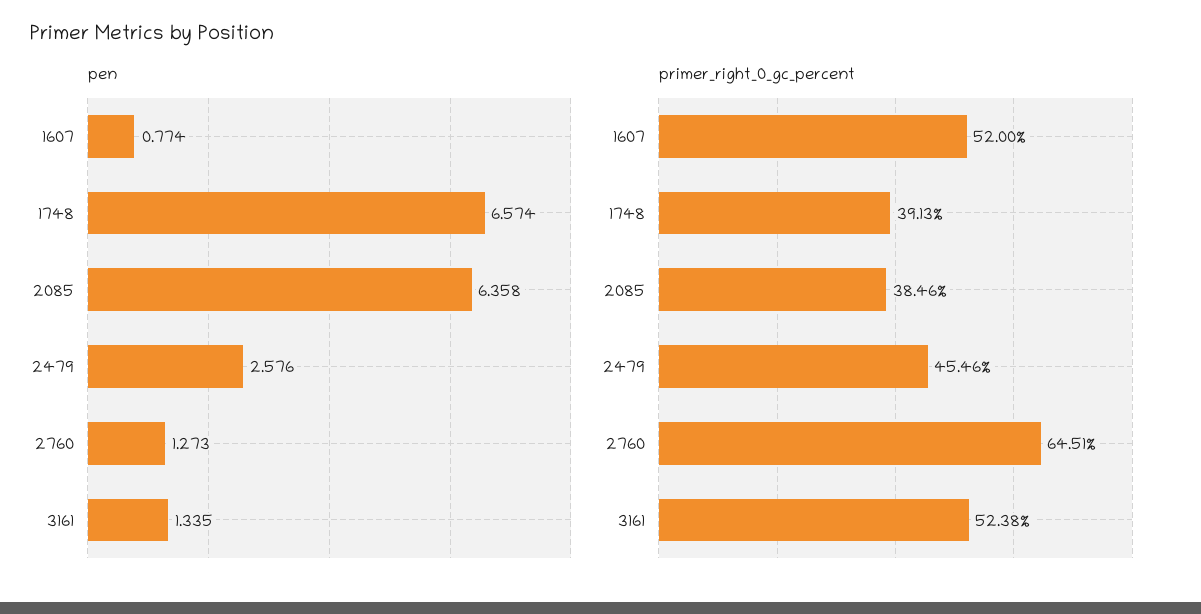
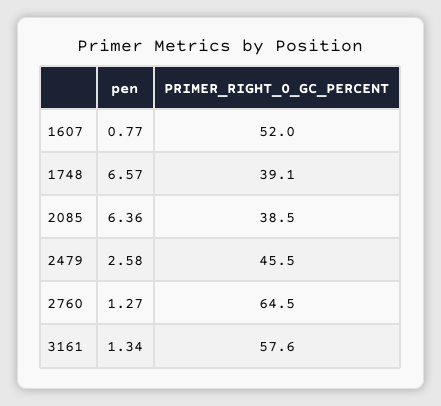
  {
    "pen": {
      "1607": 0.774,
      "1748": 6.574,
      "2085": 6.358,
      "2479": 2.576,
      "2760": 1.273,
      "3161": 1.335
    },
    "primer_right_0_gc_percent": {
      "1607": 52,
      "1748": 39.13,
      "2085": 38.46,
      "2479": 45.46,
      "2760": 64.51,
-     "3161": 52.38
+     "3161": 57.6
    }
  }

